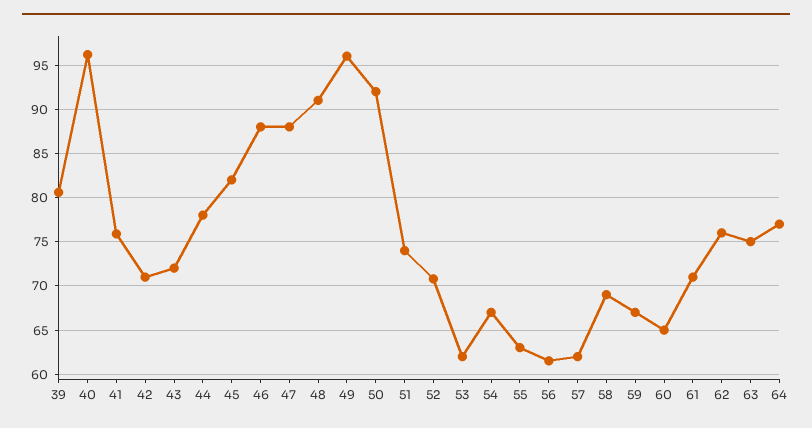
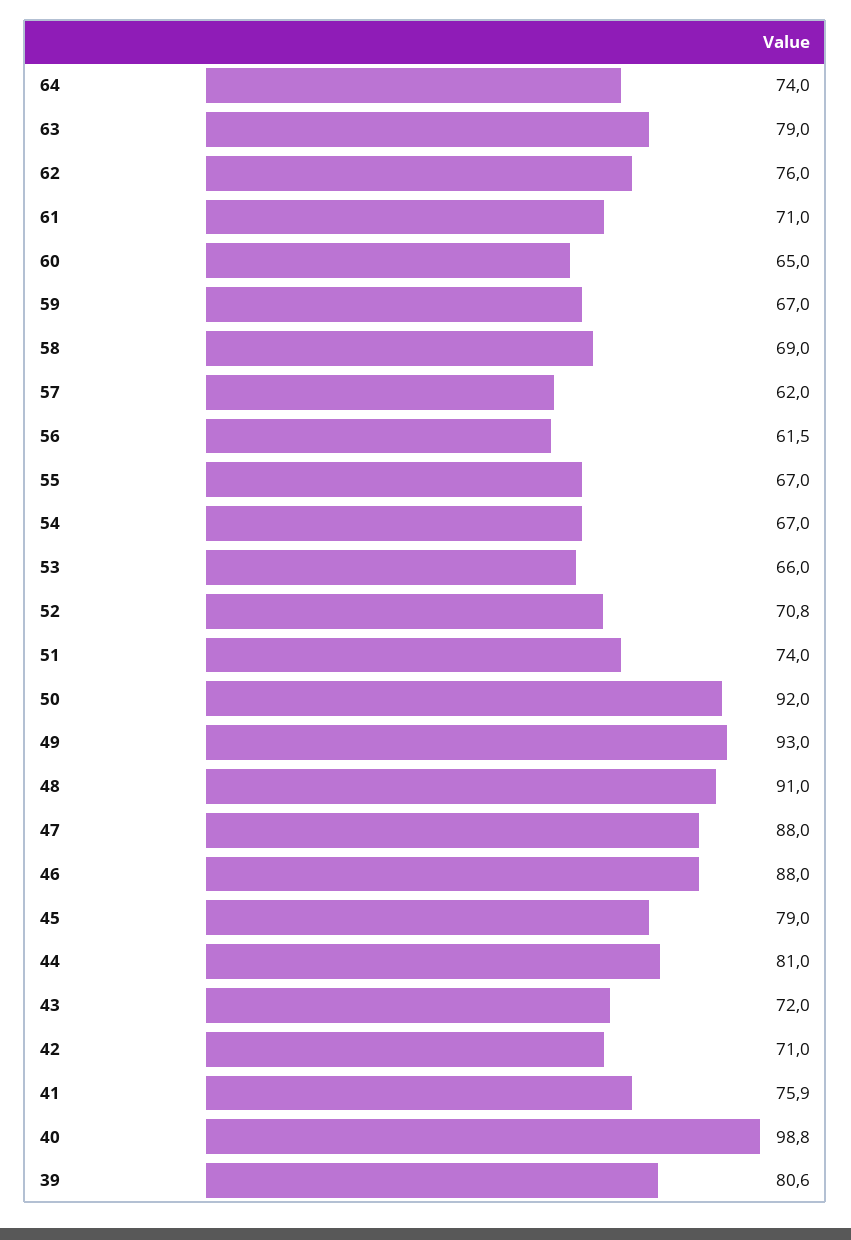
  {
    "39": 80.6,
-   "40": 96,
+   "40": 98.8,
    "41": 75.9,
    "42": 71,
    "43": 72,
-   "44": 78,
+   "44": 81,
-   "45": 82,
+   "45": 79,
    "46": 88,
    "47": 88,
    "48": 91,
-   "49": 96,
+   "49": 93,
    "50": 92,
    "51": 74,
    "52": 70.8,
-   "53": 62,
+   "53": 66,
    "54": 67,
-   "55": 63,
+   "55": 67,
    "56": 61.5,
    "57": 62,
    "58": 69,
    "59": 67,
    "60": 65,
    "61": 71,
    "62": 76,
-   "63": 75,
+   "63": 79,
-   "64": 77
+   "64": 74
  }

